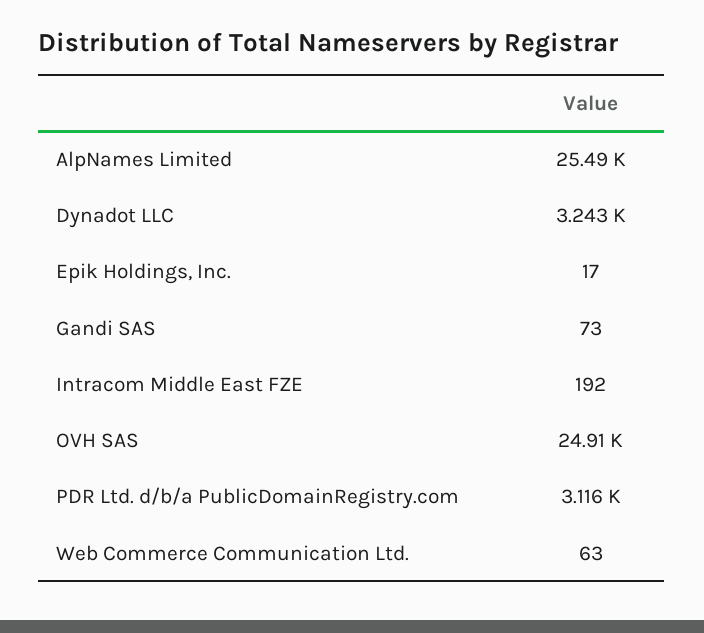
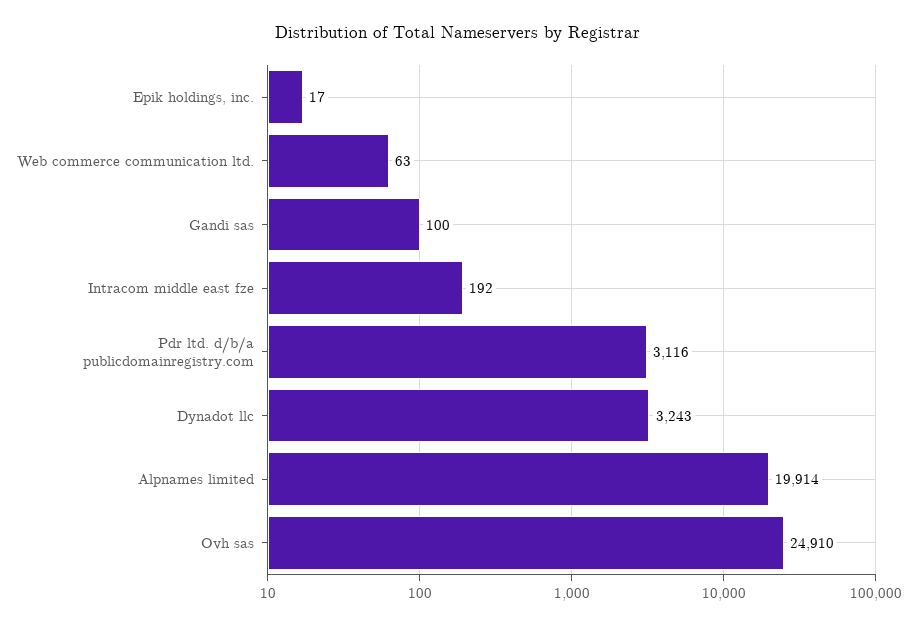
  {
-   "AlpNames Limited": 25490,
+   "AlpNames Limited": 19914,
    "Dynadot LLC": 3243,
    "Epik Holdings, Inc.": 17,
-   "Gandi SAS": 73,
+   "Gandi SAS": 100,
    "Intracom Middle East FZE": 192,
    "OVH SAS": 24910,
    "PDR Ltd. d/b/a PublicDomainRegistry.com": 3116,
    "Web Commerce Communication Ltd.": 63
  }

